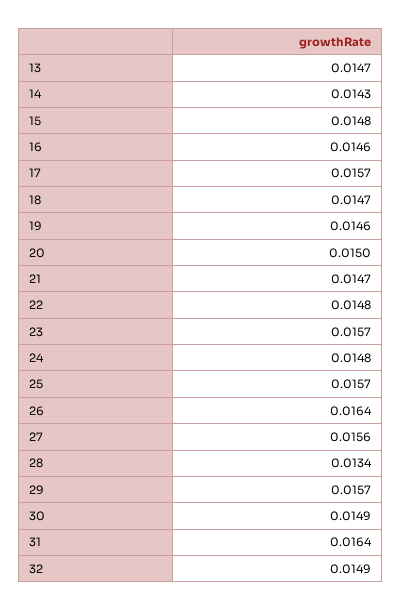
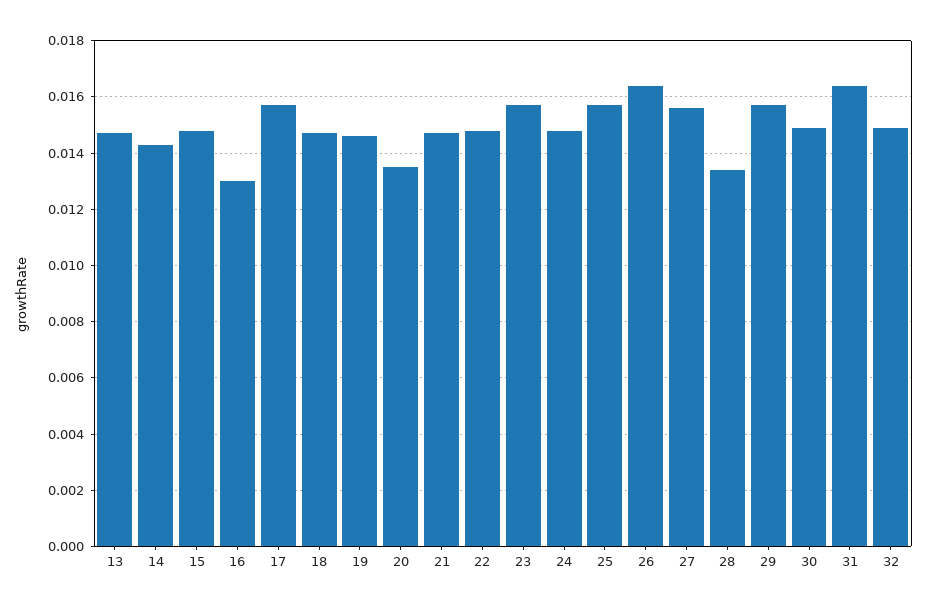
  {
    "13": 0.0147,
    "14": 0.0143,
    "15": 0.0148,
-   "16": 0.0146,
+   "16": 0.013,
    "17": 0.0157,
    "18": 0.0147,
    "19": 0.0146,
-   "20": 0.015,
+   "20": 0.0135,
    "21": 0.0147,
    "22": 0.0148,
    "23": 0.0157,
    "24": 0.0148,
    "25": 0.0157,
    "26": 0.0164,
    "27": 0.0156,
    "28": 0.0134,
    "29": 0.0157,
    "30": 0.0149,
    "31": 0.0164,
    "32": 0.0149
  }

